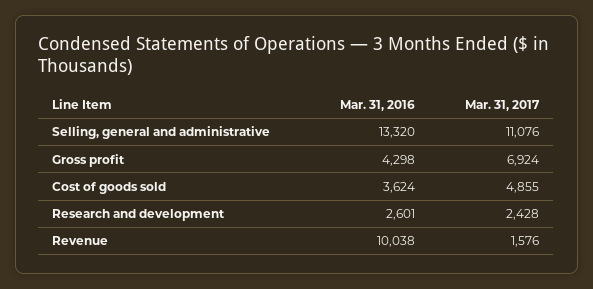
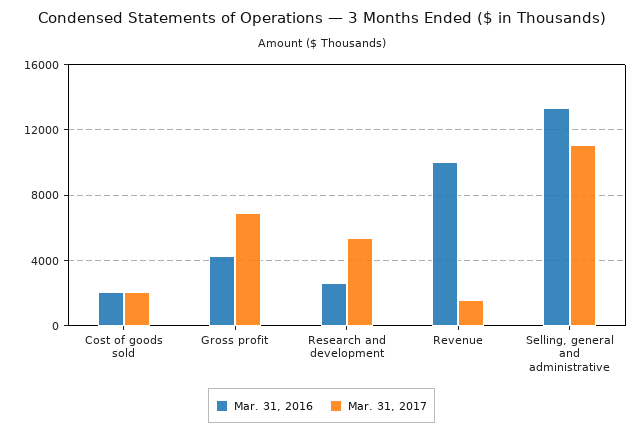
  {
    "Mar. 31, 2016": {
      "Selling, general and administrative": 13320,
      "Gross profit": 4298,
-     "Cost of goods sold": 3624,
+     "Cost of goods sold": 2000,
      "Research and development": 2601,
      "Revenue": 10038
    },
    "Mar. 31, 2017": {
      "Selling, general and administrative": 11076,
      "Gross profit": 6924,
-     "Cost of goods sold": 4855,
+     "Cost of goods sold": 2000,
-     "Research and development": 2428,
+     "Research and development": 5500,
      "Revenue": 1576
    }
  }

